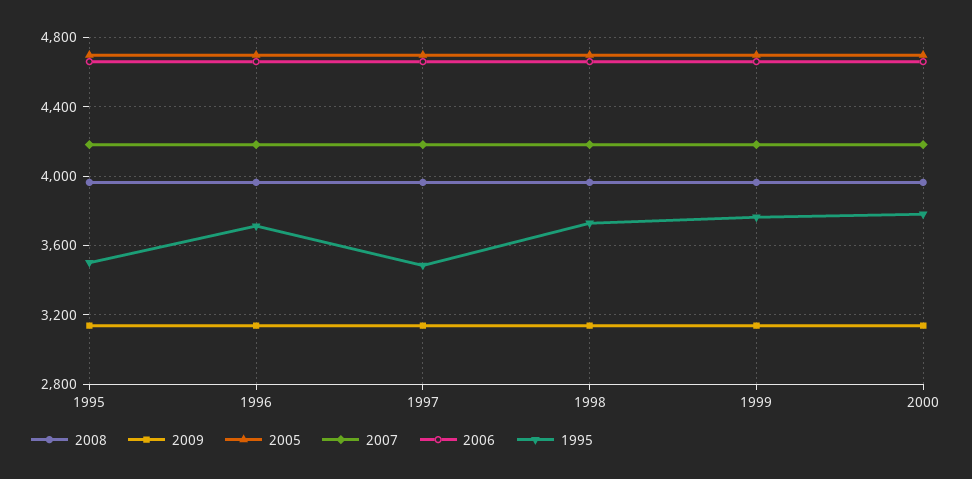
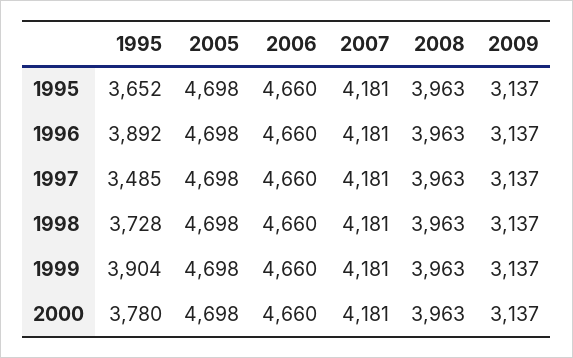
  {
    "2008": {
      "1995": 3963,
      "1996": 3963,
      "1997": 3963,
      "1998": 3963,
      "1999": 3963,
      "2000": 3963
    },
    "2009": {
      "1995": 3137,
      "1996": 3137,
      "1997": 3137,
      "1998": 3137,
      "1999": 3137,
      "2000": 3137
    },
    "2005": {
      "1995": 4698,
      "1996": 4698,
      "1997": 4698,
      "1998": 4698,
      "1999": 4698,
      "2000": 4698
    },
    "2007": {
      "1995": 4181,
      "1996": 4181,
      "1997": 4181,
      "1998": 4181,
      "1999": 4181,
      "2000": 4181
    },
    "2006": {
      "1995": 4660,
      "1996": 4660,
      "1997": 4660,
      "1998": 4660,
      "1999": 4660,
      "2000": 4660
    },
    "1995": {
-     "1995": 3500,
+     "1995": 3652,
-     "1996": 3700,
+     "1996": 3892,
      "1997": 3485,
      "1998": 3728,
-     "1999": 3750,
+     "1999": 3904,
      "2000": 3780
    }
  }

